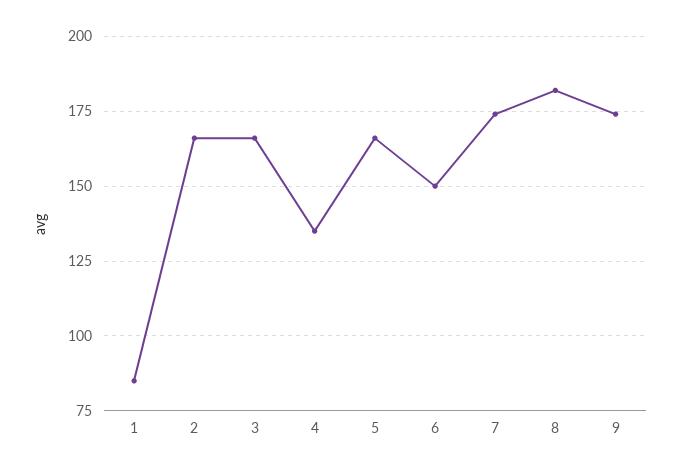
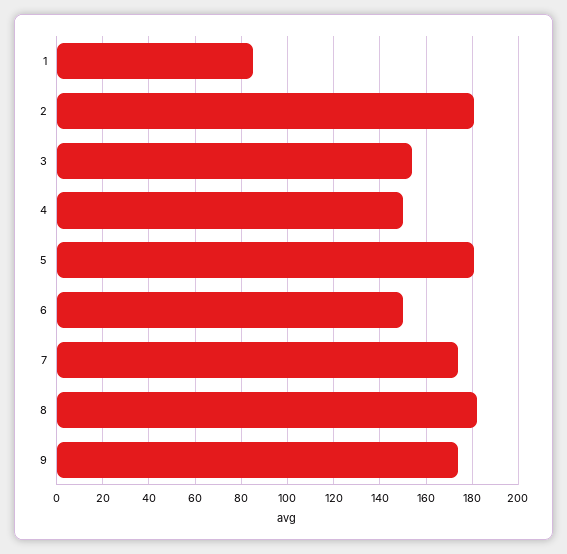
  {
    "1": 85,
-   "2": 165,
+   "2": 180,
-   "3": 165,
+   "3": 155,
-   "4": 135,
+   "4": 150,
-   "5": 165,
+   "5": 180,
    "6": 150,
    "7": 175,
    "8": 180,
    "9": 175
  }

